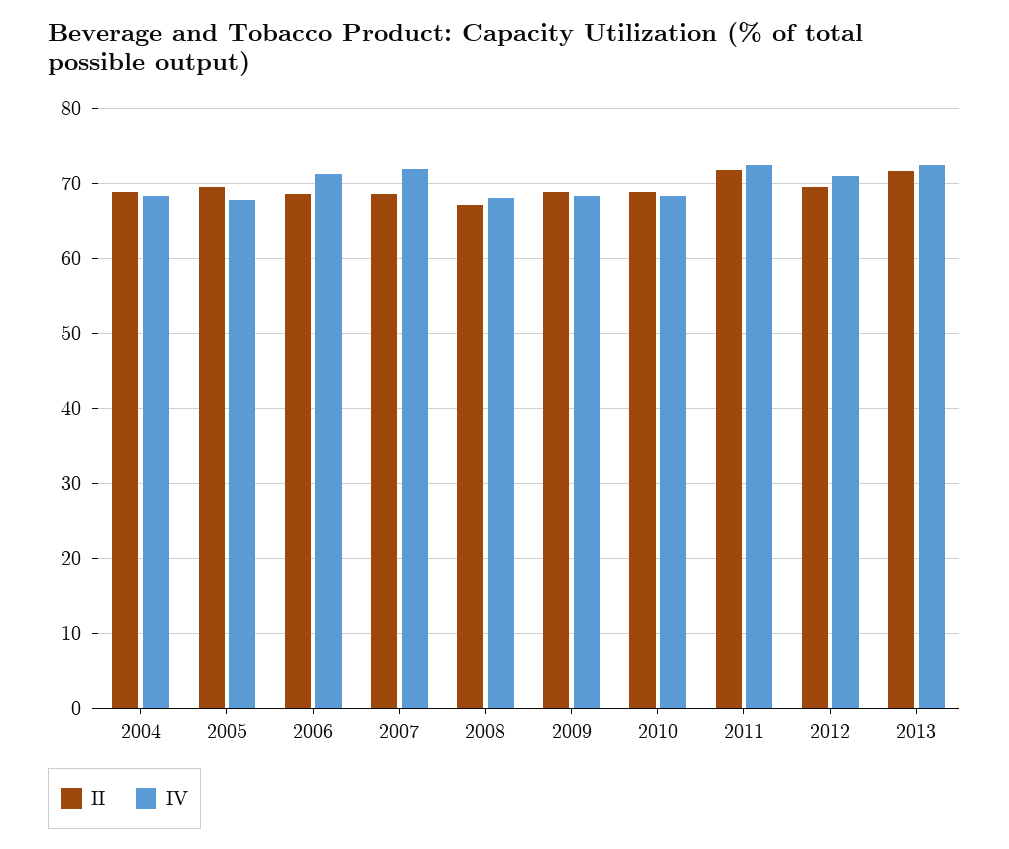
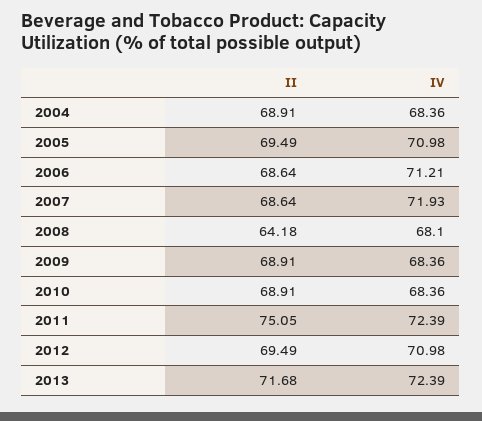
  {
    "II": {
      "2004": 68.91,
      "2005": 69.49,
      "2006": 68.64,
      "2007": 68.64,
-     "2008": 67,
+     "2008": 64.18,
      "2009": 68.91,
      "2010": 68.91,
-     "2011": 72,
+     "2011": 75.05,
      "2012": 69.49,
      "2013": 71.68
    },
    "IV": {
      "2004": 68.36,
-     "2005": 68,
+     "2005": 70.98,
      "2006": 71.21,
      "2007": 71.93,
      "2008": 68.1,
      "2009": 68.36,
      "2010": 68.36,
      "2011": 72.39,
      "2012": 70.98,
      "2013": 72.39
    }
  }

